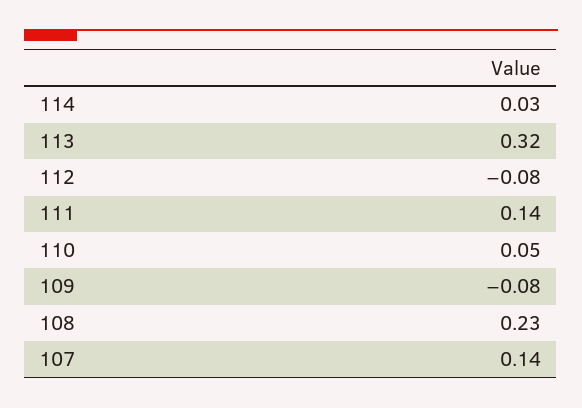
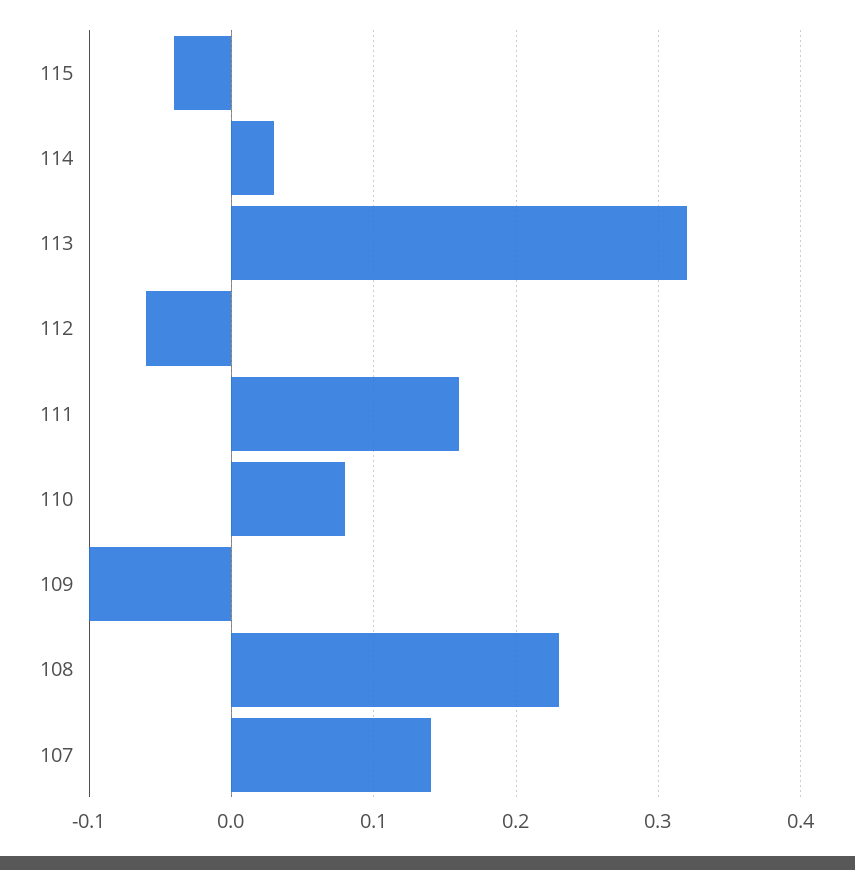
  {
    "114": 0.03,
    "113": 0.32,
-   "112": -0.08,
+   "112": -0.06,
-   "111": 0.14,
+   "111": 0.16,
-   "110": 0.05,
+   "110": 0.08,
-   "109": -0.08,
+   "109": -0.1,
    "108": 0.23,
-   "107": 0.14
+   "107": 0.14,
+   "115": -0.04
  }

